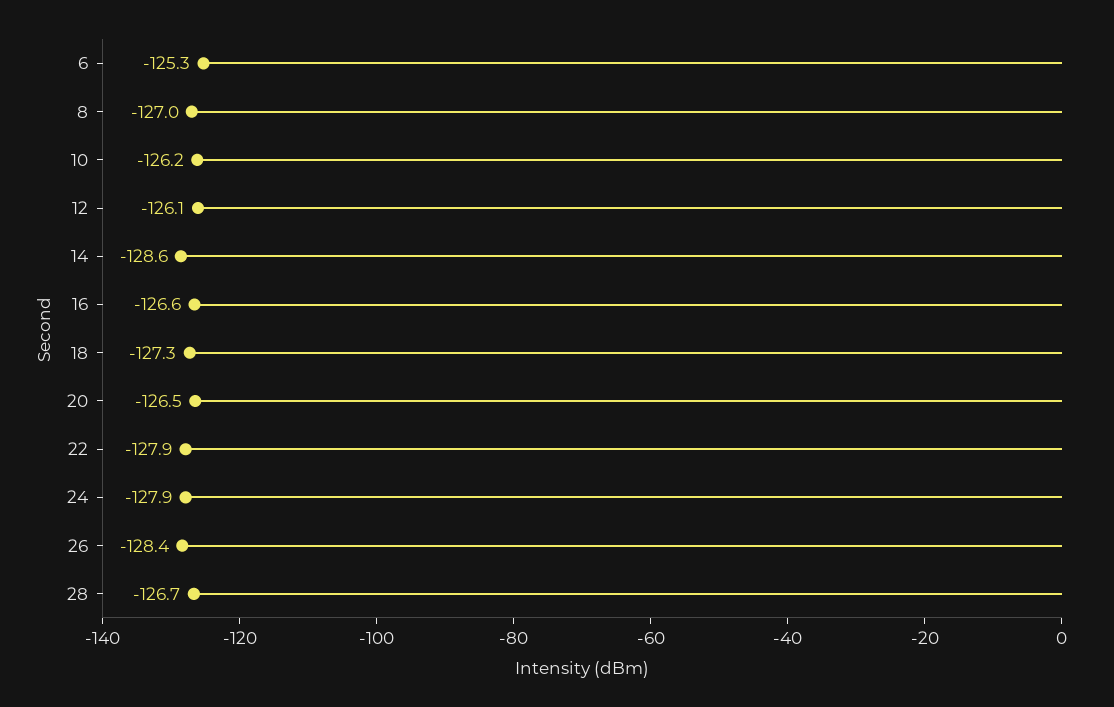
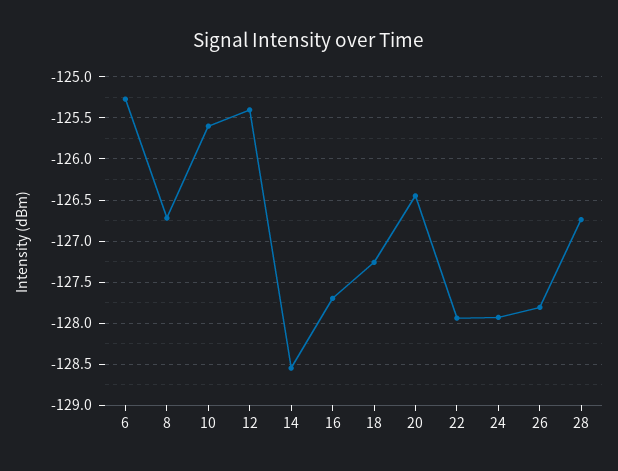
  {
    "6": -125.3,
-   "8": -127,
+   "8": -126.7,
-   "10": -126.2,
+   "10": -125.6,
-   "12": -126.1,
+   "12": -125.4,
    "14": -128.6,
-   "16": -126.6,
+   "16": -127.7,
    "18": -127.3,
    "20": -126.5,
    "22": -127.9,
    "24": -127.9,
-   "26": -128.4,
+   "26": -127.8,
    "28": -126.7
  }

